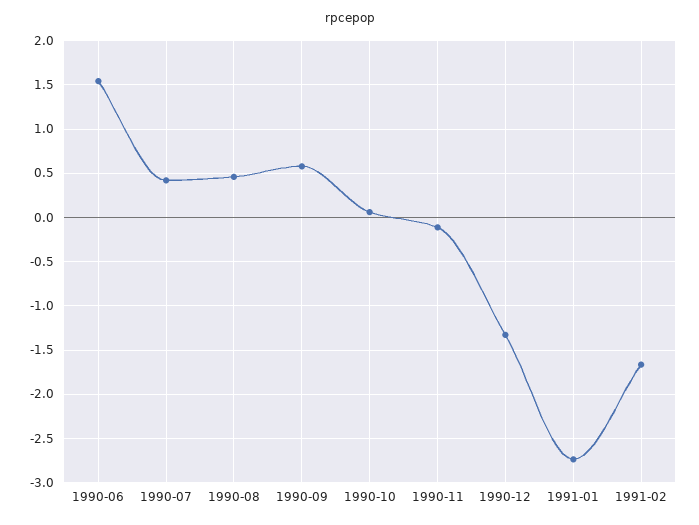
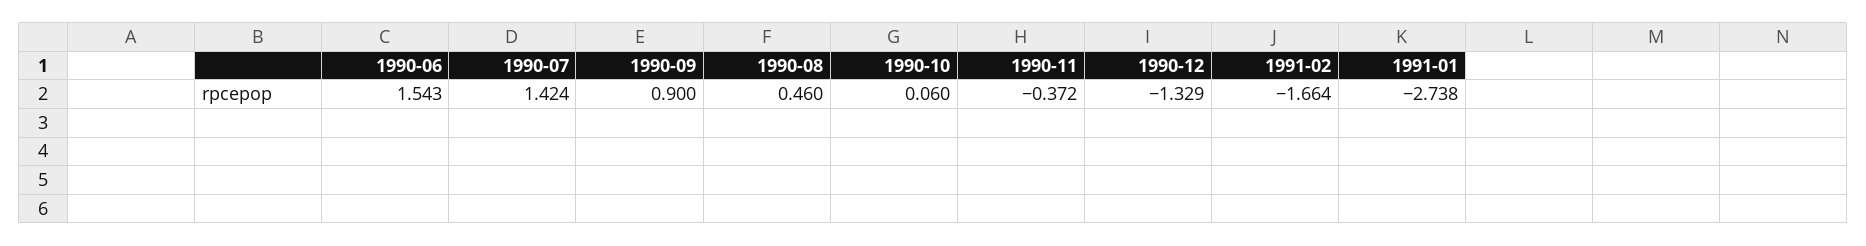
  {
    "1990-06": 1.543,
-   "1990-07": 0.4,
+   "1990-07": 1.424,
    "1990-08": 0.46,
-   "1990-09": 0.6,
+   "1990-09": 0.9,
    "1990-10": 0.06,
-   "1990-11": -0.1,
+   "1990-11": -0.372,
    "1990-12": -1.329,
    "1991-01": -2.738,
    "1991-02": -1.664
  }

